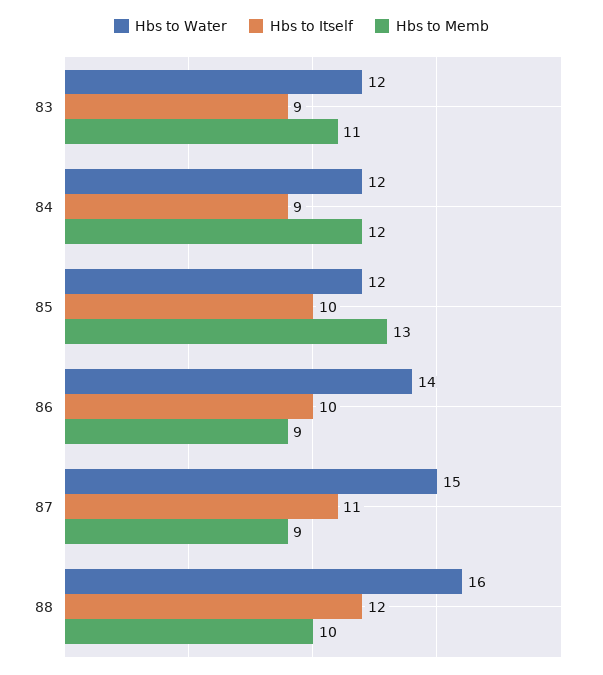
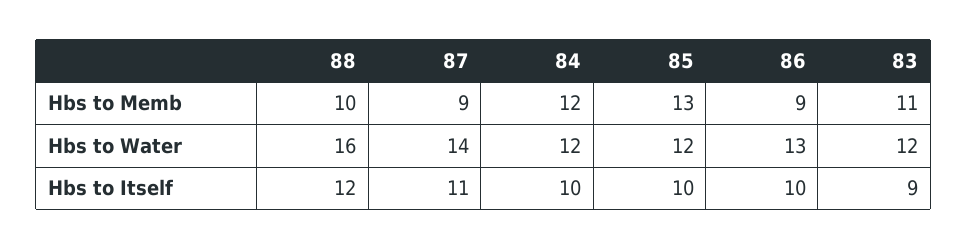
  {
    "Hbs to Water": {
      "83": 12,
      "84": 12,
      "85": 12,
-     "86": 14,
+     "86": 13,
-     "87": 15,
+     "87": 14,
      "88": 16
    },
    "Hbs to Itself": {
      "83": 9,
-     "84": 9,
+     "84": 10,
      "85": 10,
      "86": 10,
      "87": 11,
      "88": 12
    },
    "Hbs to Memb": {
      "83": 11,
      "84": 12,
      "85": 13,
      "86": 9,
      "87": 9,
      "88": 10
    }
  }

